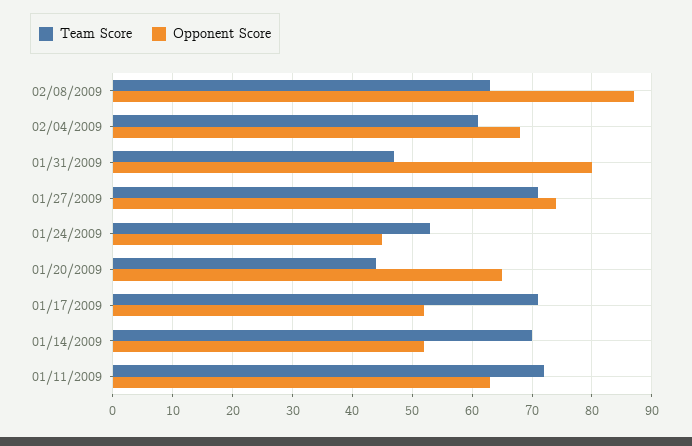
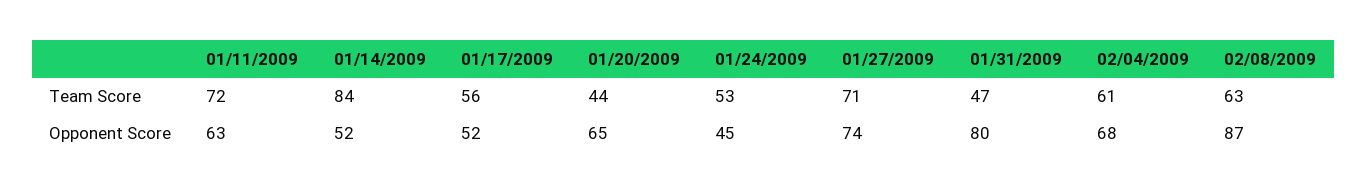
  {
    "Team Score": {
      "02/08/2009": 63,
      "02/04/2009": 61,
      "01/31/2009": 47,
      "01/27/2009": 71,
      "01/24/2009": 53,
      "01/20/2009": 44,
-     "01/17/2009": 70,
+     "01/17/2009": 56,
-     "01/14/2009": 70,
+     "01/14/2009": 84,
      "01/11/2009": 72
    },
    "Opponent Score": {
      "02/08/2009": 87,
      "02/04/2009": 68,
      "01/31/2009": 80,
      "01/27/2009": 74,
      "01/24/2009": 45,
      "01/20/2009": 65,
      "01/17/2009": 52,
      "01/14/2009": 52,
      "01/11/2009": 63
    }
  }

